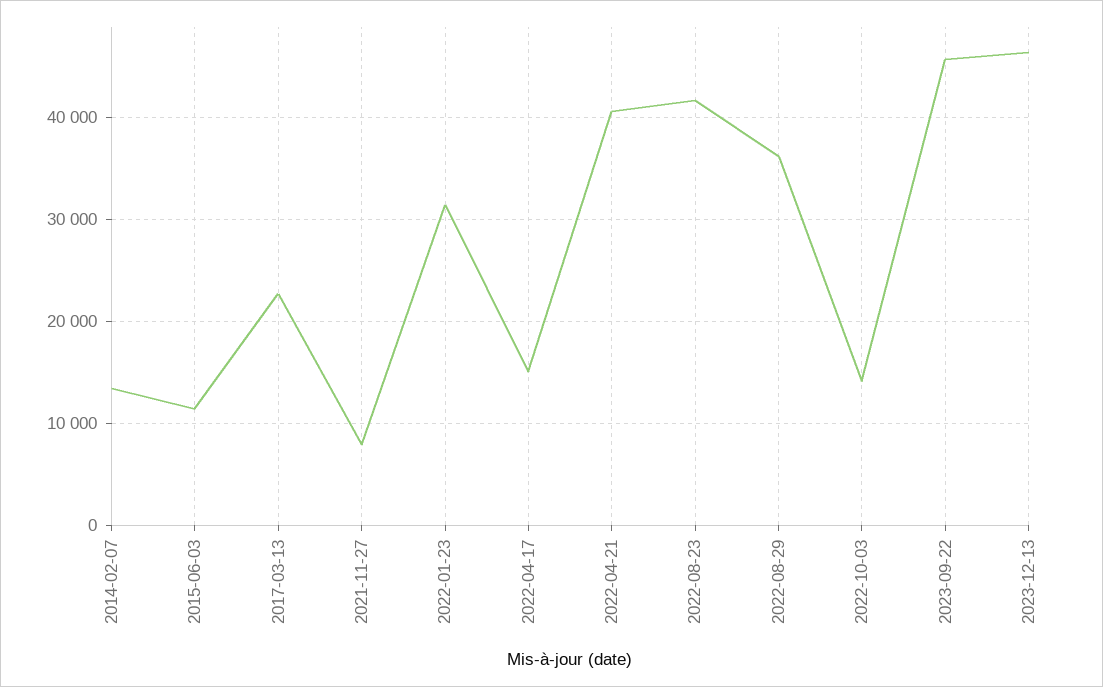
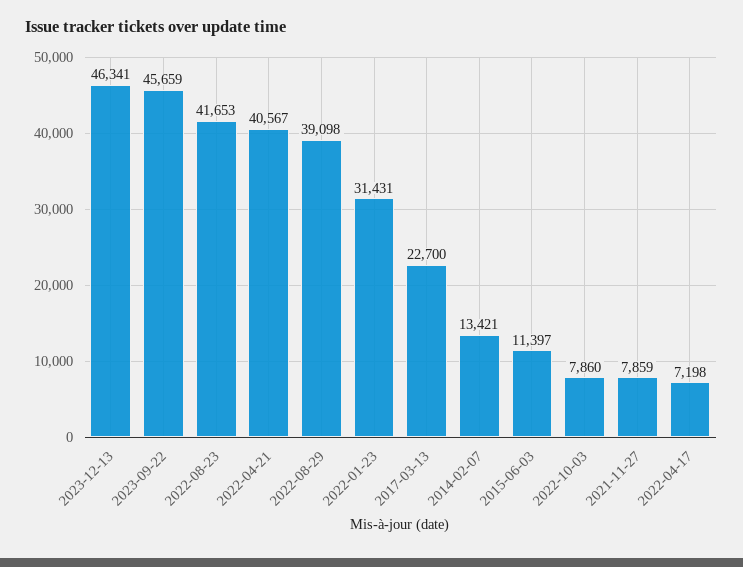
  {
    "2014-02-07": 13421,
    "2015-06-03": 11397,
    "2017-03-13": 22700,
    "2021-11-27": 7859,
    "2022-01-23": 31431,
-   "2022-04-17": 15000,
+   "2022-04-17": 7198,
    "2022-04-21": 40567,
    "2022-08-23": 41653,
-   "2022-08-29": 36000,
+   "2022-08-29": 39098,
-   "2022-10-03": 14000,
+   "2022-10-03": 7860,
    "2023-09-22": 45659,
    "2023-12-13": 46341
  }

